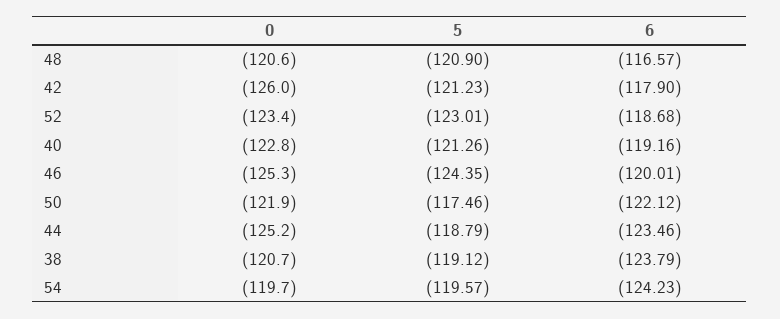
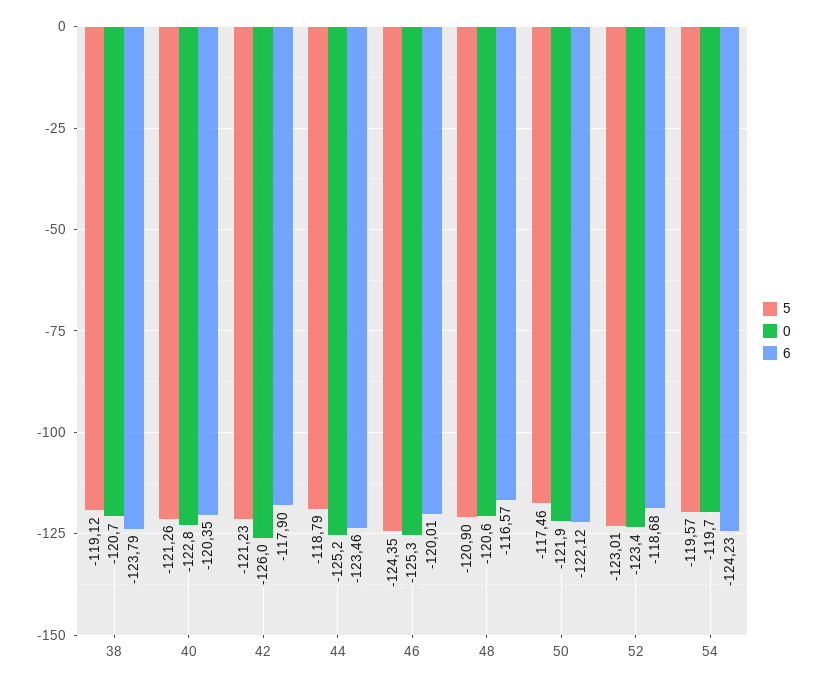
  {
    "0": {
      "48": -120.6,
      "42": -126,
      "52": -123.4,
      "40": -122.8,
      "46": -125.3,
      "50": -121.9,
      "44": -125.2,
      "38": -120.7,
      "54": -119.7
    },
    "5": {
      "48": -120.9,
      "42": -121.23,
      "52": -123.01,
      "40": -121.26,
      "46": -124.35,
      "50": -117.46,
      "44": -118.79,
      "38": -119.12,
      "54": -119.57
    },
    "6": {
      "48": -116.57,
      "42": -117.9,
      "52": -118.68,
-     "40": -119.16,
+     "40": -120.35,
      "46": -120.01,
      "50": -122.12,
      "44": -123.46,
      "38": -123.79,
      "54": -124.23
    }
  }

